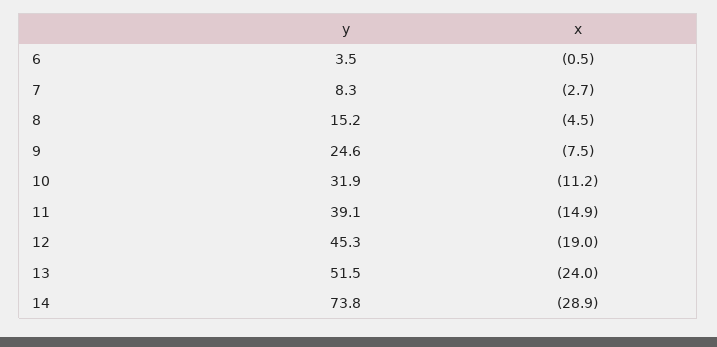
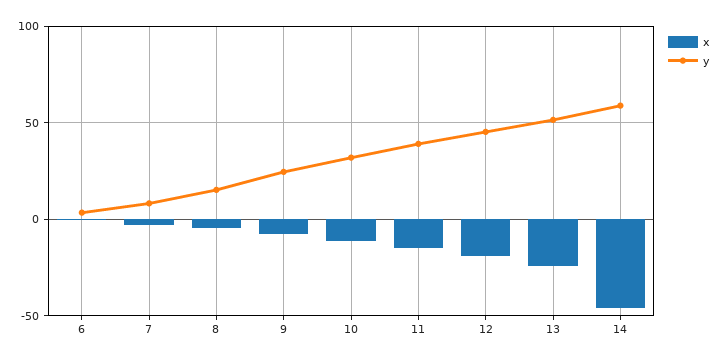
  {
    "y": {
      "6": 3.5,
      "7": 8.3,
      "8": 15.2,
      "9": 24.6,
      "10": 31.9,
      "11": 39.1,
      "12": 45.3,
      "13": 51.5,
-     "14": 73.8
+     "14": 60
    },
    "x": {
      "6": -0.5,
      "7": -2.7,
      "8": -4.5,
      "9": -7.5,
      "10": -11.2,
      "11": -14.9,
      "12": -19,
      "13": -24,
-     "14": -28.9
+     "14": -45
    }
  }

